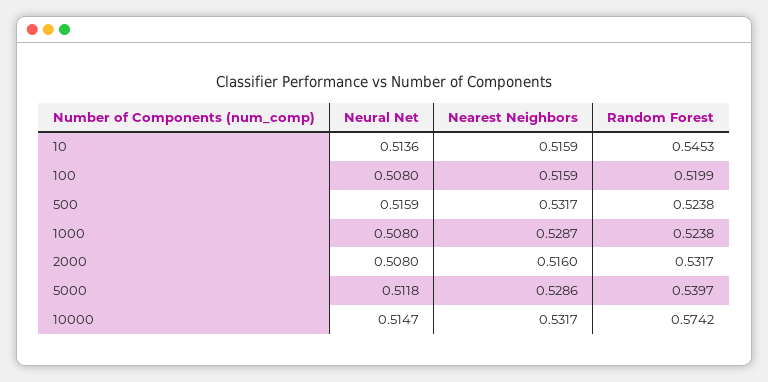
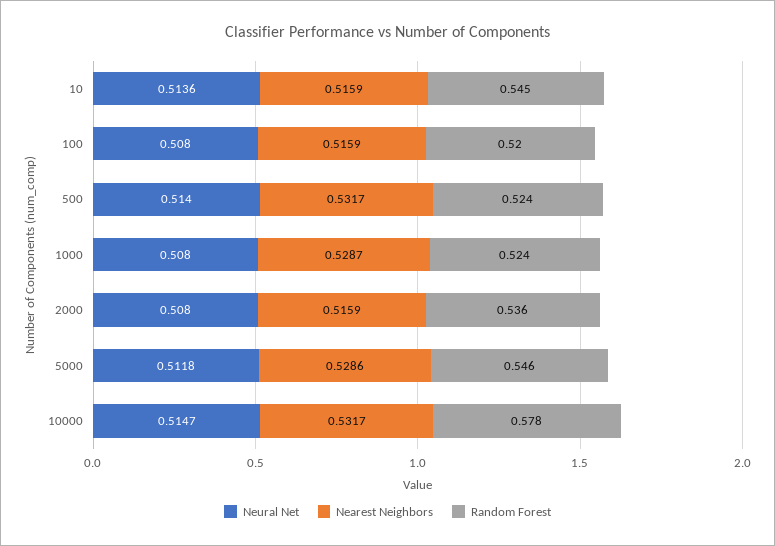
  {
    "Neural Net": {
      "10": 0.5136,
      "100": 0.508,
-     "500": 0.5159,
+     "500": 0.514,
      "1000": 0.508,
      "2000": 0.508,
      "5000": 0.5118,
      "10000": 0.5147
    },
    "Nearest Neighbors": {
      "10": 0.5159,
      "100": 0.5159,
      "500": 0.5317,
      "1000": 0.5287,
-     "2000": 0.516,
+     "2000": 0.5159,
      "5000": 0.5286,
      "10000": 0.5317
    },
    "Random Forest": {
      "10": 0.5453,
      "100": 0.5199,
      "500": 0.5238,
      "1000": 0.5238,
-     "2000": 0.5317,
+     "2000": 0.536,
-     "5000": 0.5397,
+     "5000": 0.546,
-     "10000": 0.5742
+     "10000": 0.578
    }
  }

